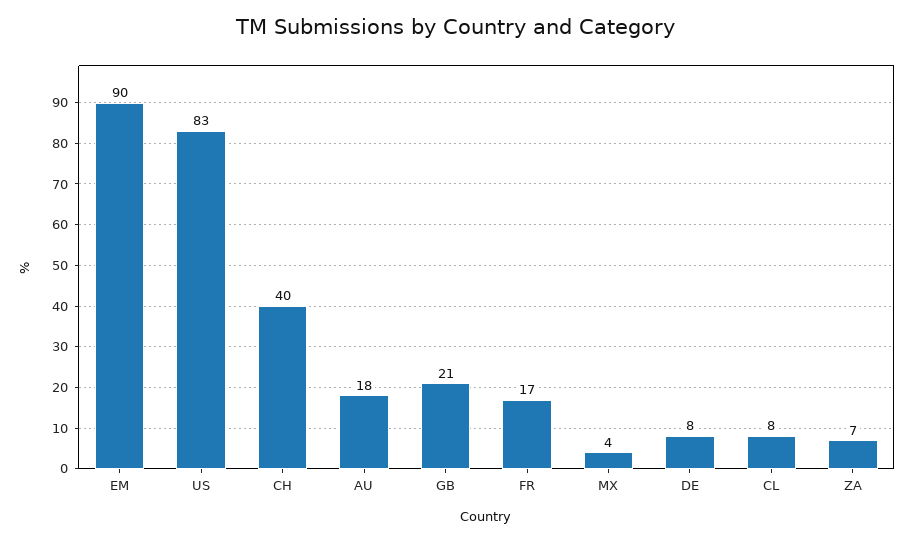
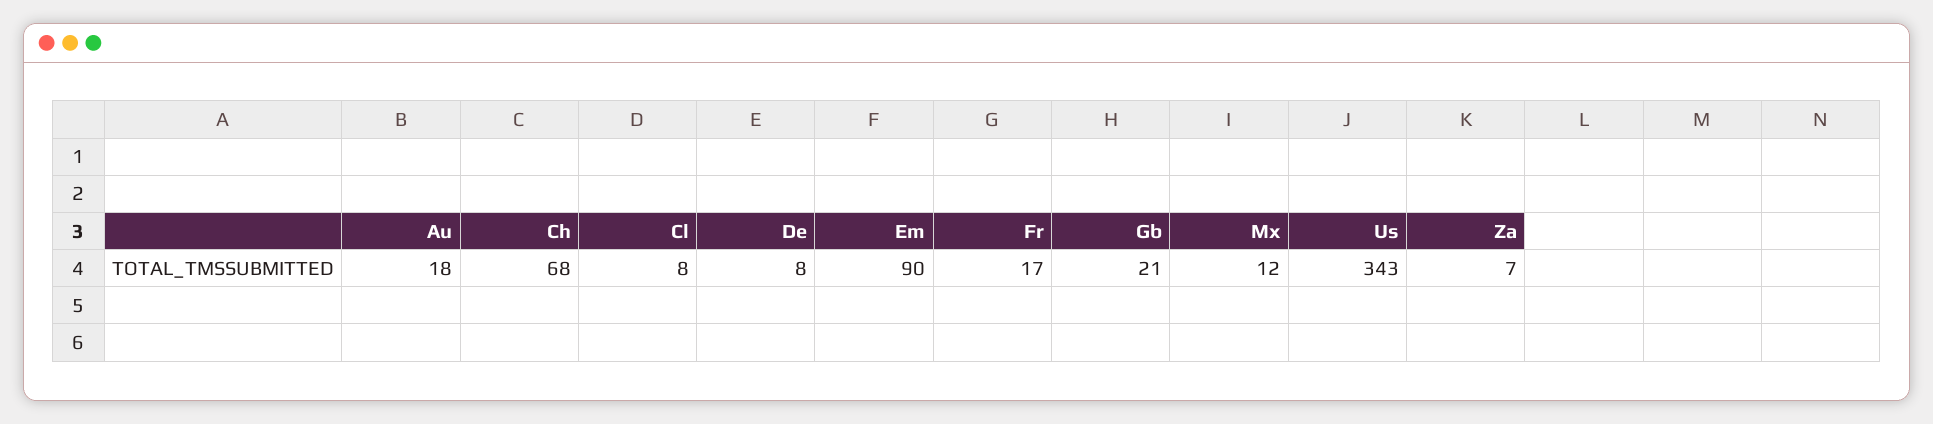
  {
    "EM": 90,
-   "US": 83,
+   "US": 343,
-   "CH": 40,
+   "CH": 68,
    "AU": 18,
    "GB": 21,
    "FR": 17,
-   "MX": 4,
+   "MX": 12,
    "DE": 8,
    "CL": 8,
    "ZA": 7
  }

